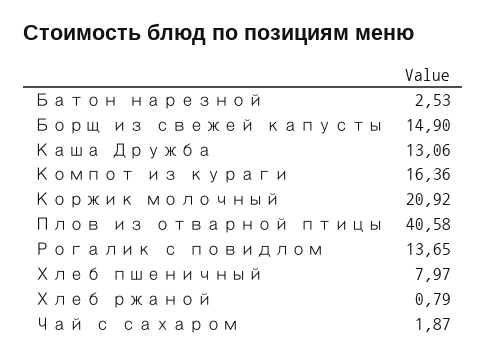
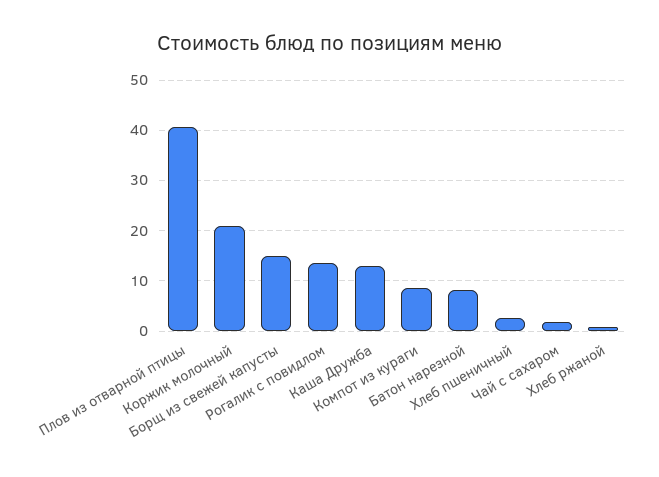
  {
-   "Батон нарезной": 2.53,
+   "Батон нарезной": 8,
    "Борщ из свежей капусты": 14.9,
    "Каша Дружба": 13.06,
-   "Компот из кураги": 16.36,
+   "Компот из кураги": 8,
    "Коржик молочный": 20.92,
    "Плов из отварной птицы": 40.58,
    "Рогалик с повидлом": 13.65,
-   "Хлеб пшеничный": 7.97,
+   "Хлеб пшеничный": 2,
    "Хлеб ржаной": 0.79,
    "Чай с сахаром": 1.87
  }

